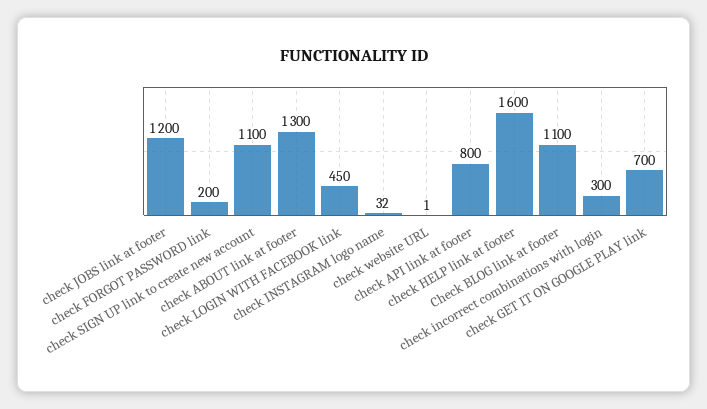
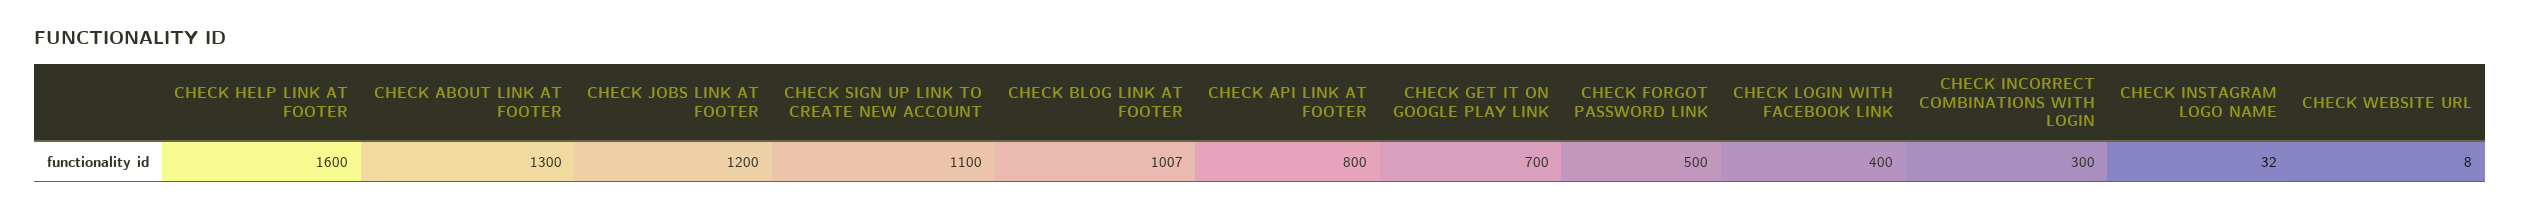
  {
    "check JOBS link at footer": 1200,
-   "check FORGOT PASSWORD link": 200,
+   "check FORGOT PASSWORD link": 500,
    "check SIGN UP link to create new account": 1100,
    "check ABOUT link at footer": 1300,
-   "check LOGIN WITH FACEBOOK link": 450,
+   "check LOGIN WITH FACEBOOK link": 400,
    "check INSTAGRAM logo name": 32,
-   "check website URL": 1,
+   "check website URL": 8,
    "check API link at footer": 800,
    "check HELP link at footer": 1600,
-   "Check BLOG link at footer": 1100,
+   "Check BLOG link at footer": 1007,
    "check incorrect combinations with login": 300,
    "check GET IT ON GOOGLE PLAY link": 700
  }

